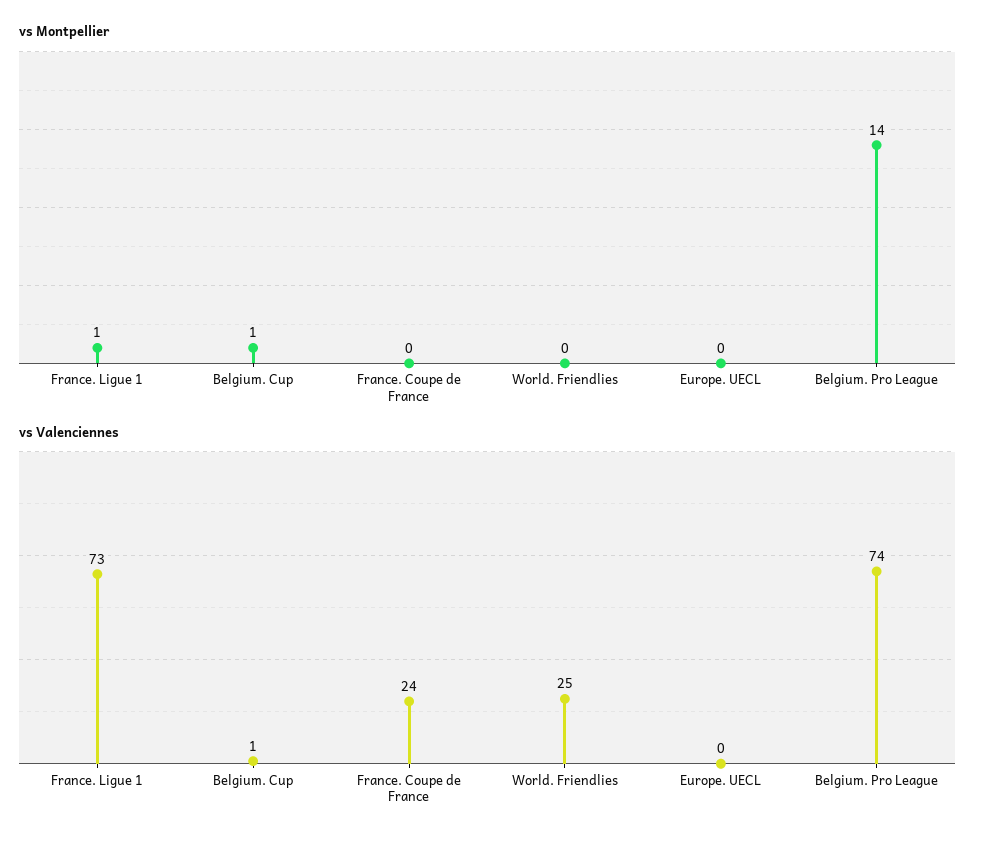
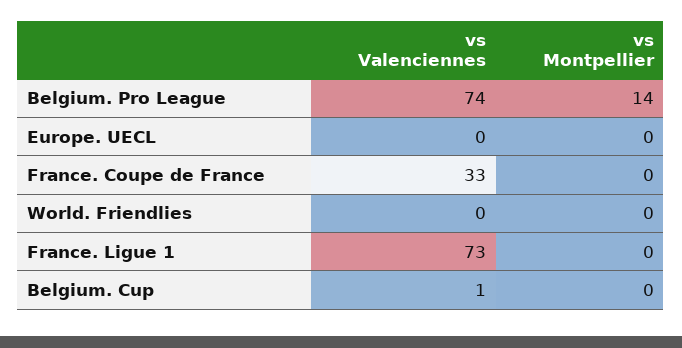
  {
    "vs Montpellier": {
-     "France. Ligue 1": 1,
+     "France. Ligue 1": 0,
-     "Belgium. Cup": 1,
+     "Belgium. Cup": 0,
      "France. Coupe de France": 0,
      "World. Friendlies": 0,
      "Europe. UECL": 0,
      "Belgium. Pro League": 14
    },
    "vs Valenciennes": {
      "France. Ligue 1": 73,
      "Belgium. Cup": 1,
-     "France. Coupe de France": 24,
+     "France. Coupe de France": 33,
-     "World. Friendlies": 25,
+     "World. Friendlies": 0,
      "Europe. UECL": 0,
      "Belgium. Pro League": 74
    }
  }

